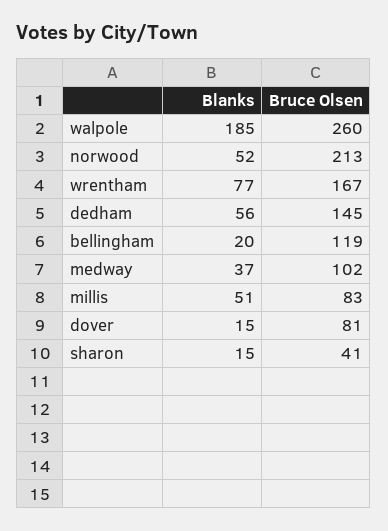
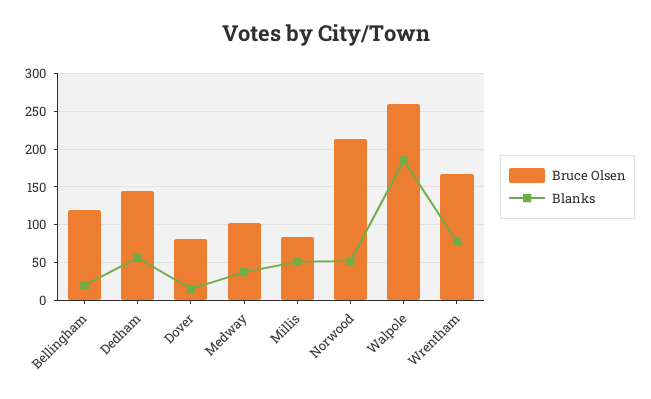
  {
    "Blanks": {
      "walpole": 185,
      "norwood": 52,
      "wrentham": 77,
      "dedham": 56,
      "bellingham": 20,
      "medway": 37,
      "millis": 51,
-     "dover": 15,
+     "dover": 15
-     "sharon": 15
    },
    "Bruce Olsen": {
      "walpole": 260,
      "norwood": 213,
      "wrentham": 167,
      "dedham": 145,
      "bellingham": 119,
      "medway": 102,
      "millis": 83,
-     "dover": 81,
+     "dover": 81
-     "sharon": 41
    }
  }

